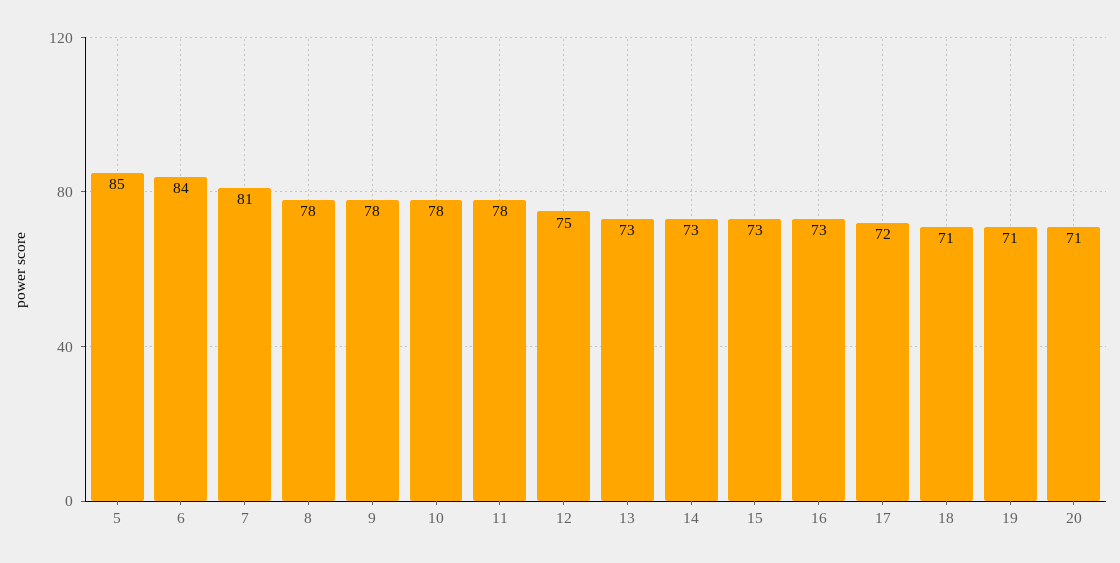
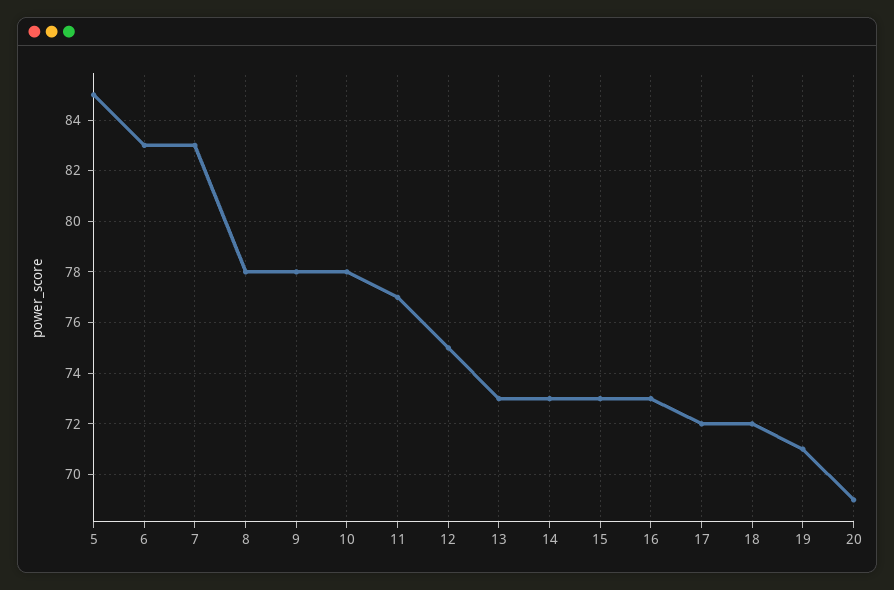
  {
    "5": 85,
-   "6": 84,
+   "6": 83,
-   "7": 81,
+   "7": 83,
    "8": 78,
    "9": 78,
    "10": 78,
-   "11": 78,
+   "11": 77,
    "12": 75,
    "13": 73,
    "14": 73,
    "15": 73,
    "16": 73,
    "17": 72,
-   "18": 71,
+   "18": 72,
    "19": 71,
-   "20": 71
+   "20": 69
  }

